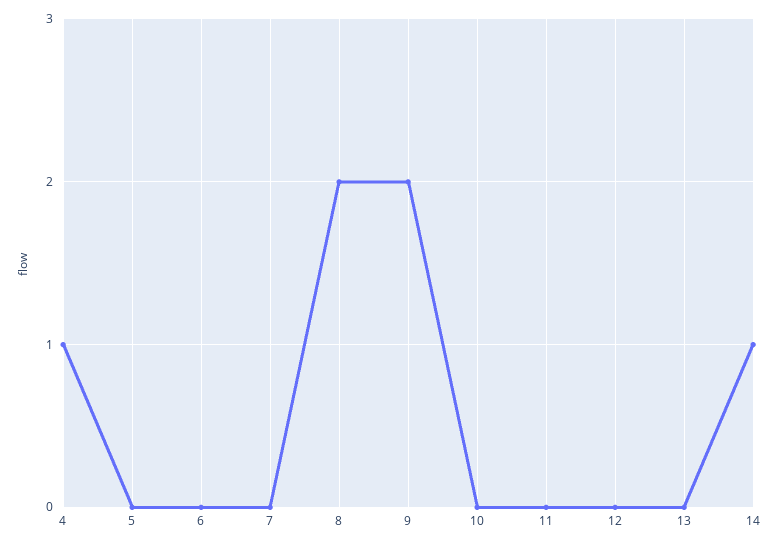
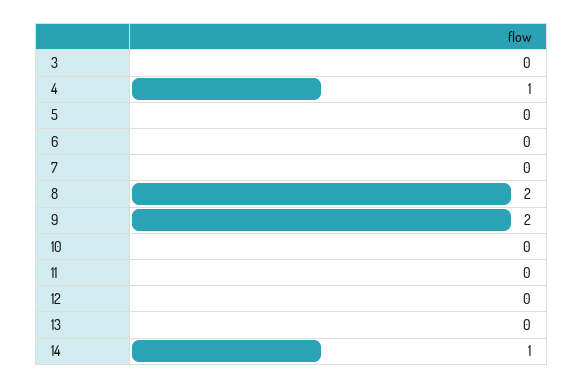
  {
    "4": 1,
    "5": 0,
    "6": 0,
    "7": 0,
    "8": 2,
    "9": 2,
    "10": 0,
    "11": 0,
    "12": 0,
    "13": 0,
-   "14": 1
+   "14": 1,
+   "3": 0
  }

